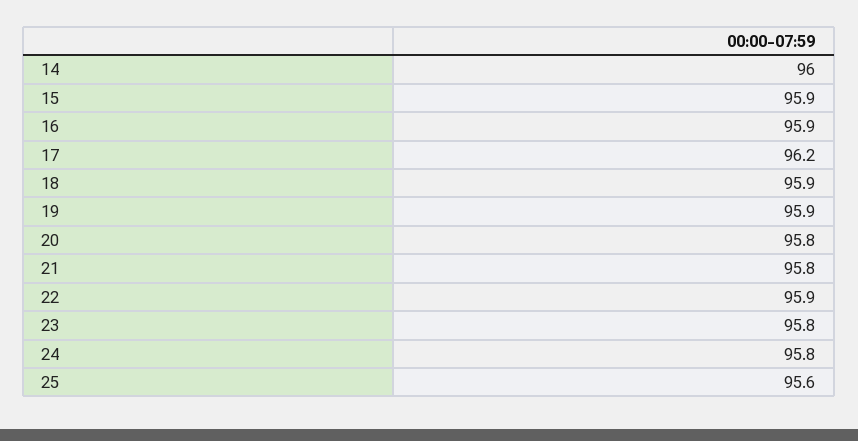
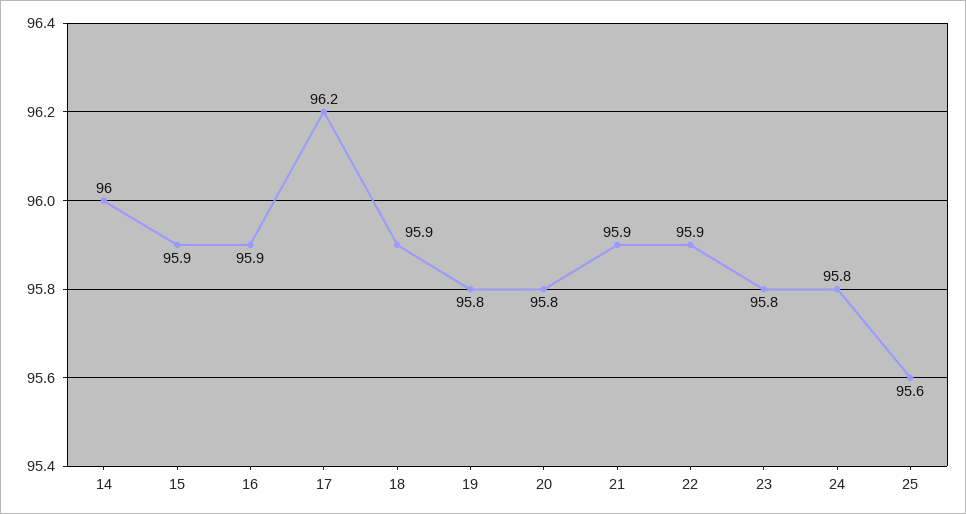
  {
    "14": 96,
    "15": 95.9,
    "16": 95.9,
    "17": 96.2,
    "18": 95.9,
-   "19": 95.9,
+   "19": 95.8,
    "20": 95.8,
-   "21": 95.8,
+   "21": 95.9,
    "22": 95.9,
    "23": 95.8,
    "24": 95.8,
    "25": 95.6
  }

